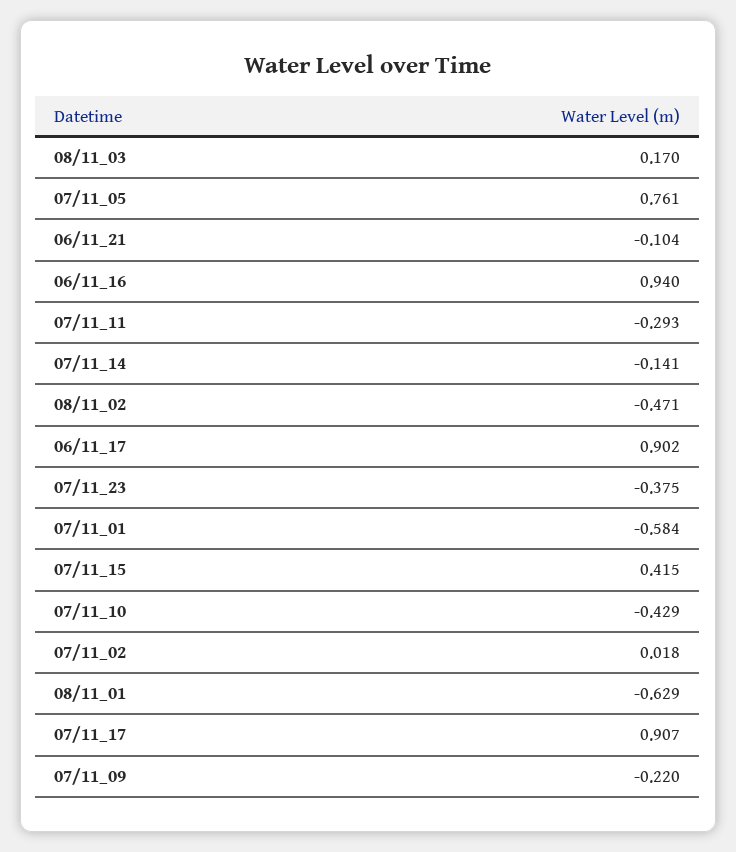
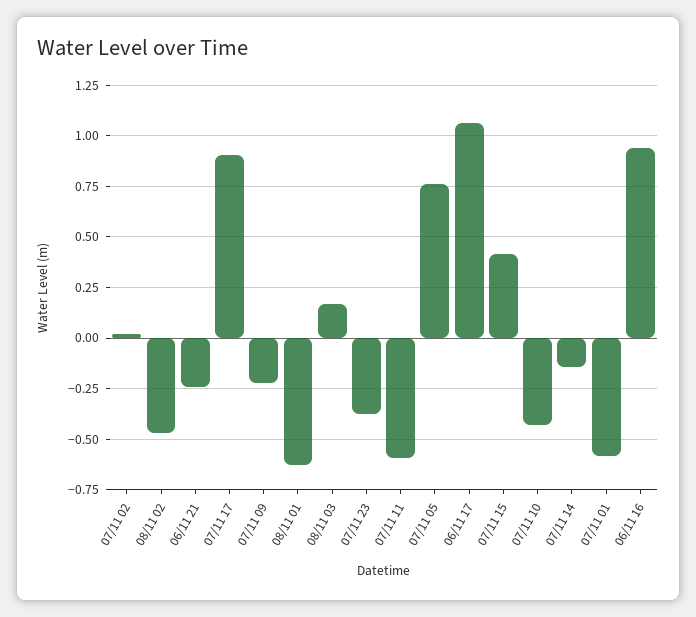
  {
    "08/11_03": 0.17,
    "07/11_05": 0.761,
-   "06/11_21": -0.104,
+   "06/11_21": -0.25,
    "06/11_16": 0.94,
-   "07/11_11": -0.293,
+   "07/11_11": -0.6,
    "07/11_14": -0.141,
    "08/11_02": -0.471,
-   "06/11_17": 0.902,
+   "06/11_17": 1.05,
    "07/11_23": -0.375,
    "07/11_01": -0.584,
    "07/11_15": 0.415,
    "07/11_10": -0.429,
    "07/11_02": 0.018,
    "08/11_01": -0.629,
    "07/11_17": 0.907,
    "07/11_09": -0.22
  }

